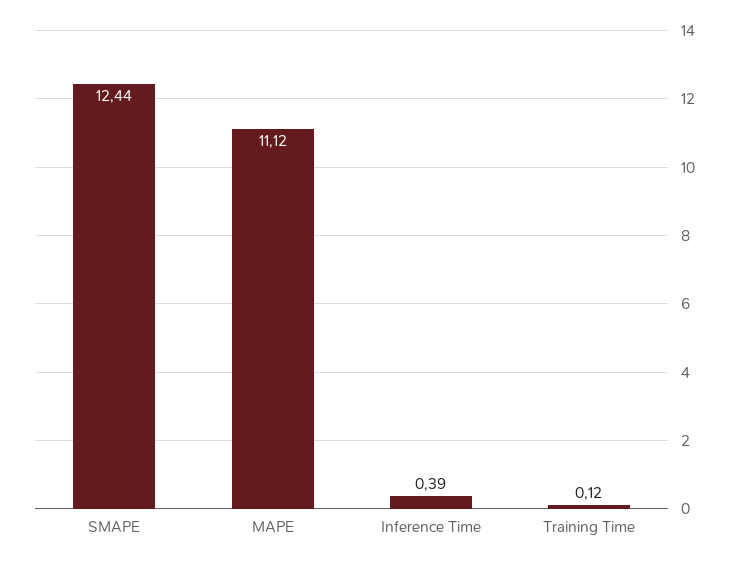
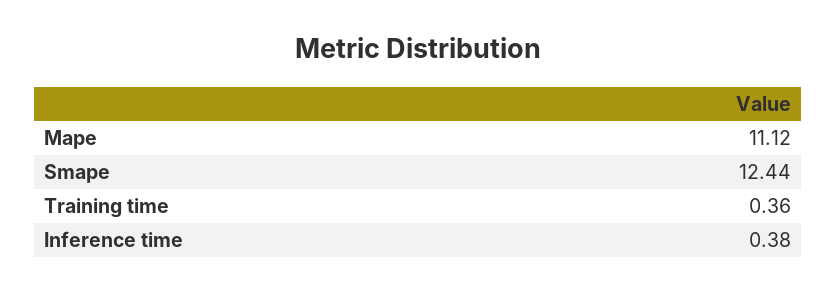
  {
    "SMAPE": 12.44,
    "MAPE": 11.12,
-   "Inference Time": 0.39,
+   "Inference Time": 0.38,
-   "Training Time": 0.12
+   "Training Time": 0.36
  }

